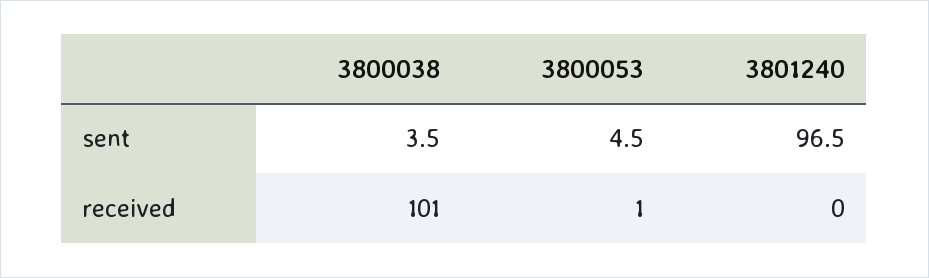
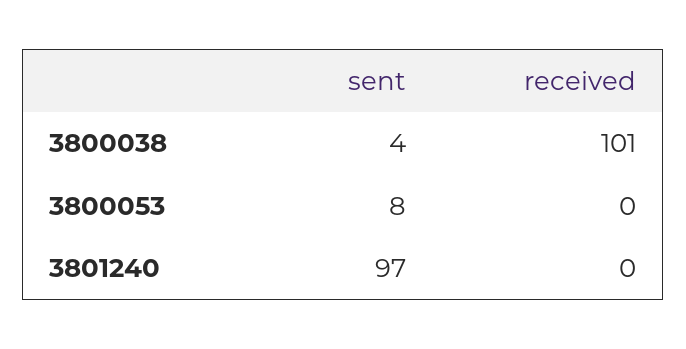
  {
    "3800038": {
      "sent": 3.5,
      "received": 101
    },
    "3800053": {
-     "sent": 4.5,
+     "sent": 8,
-     "received": 1
+     "received": 0
    },
    "3801240": {
      "sent": 96.5,
      "received": 0
    }
  }

